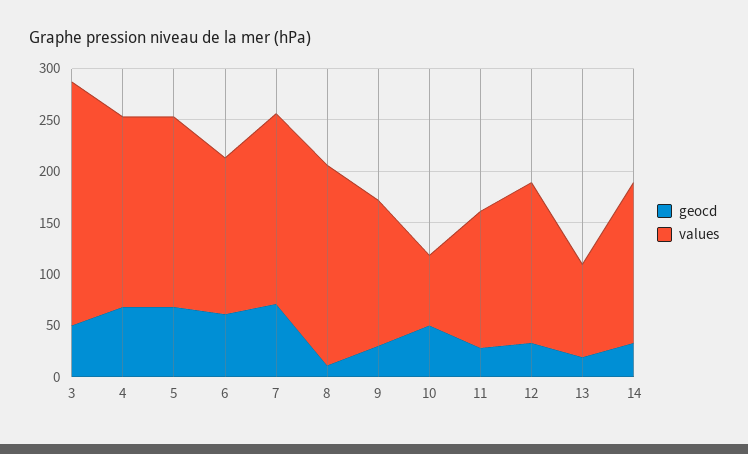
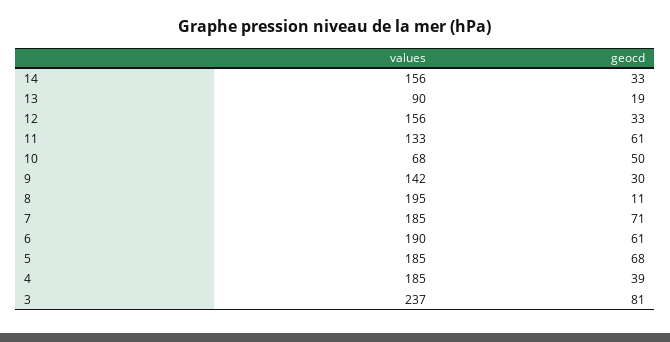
  {
    "geocd": {
-     "3": 50,
+     "3": 81,
-     "4": 70,
+     "4": 39,
      "5": 68,
      "6": 61,
      "7": 71,
      "8": 11,
      "9": 30,
      "10": 50,
-     "11": 30,
+     "11": 61,
      "12": 33,
      "13": 19,
      "14": 33
    },
    "values": {
      "3": 237,
      "4": 185,
      "5": 185,
-     "6": 150,
+     "6": 190,
      "7": 185,
      "8": 195,
      "9": 142,
      "10": 68,
      "11": 133,
      "12": 156,
      "13": 90,
      "14": 156
    }
  }

